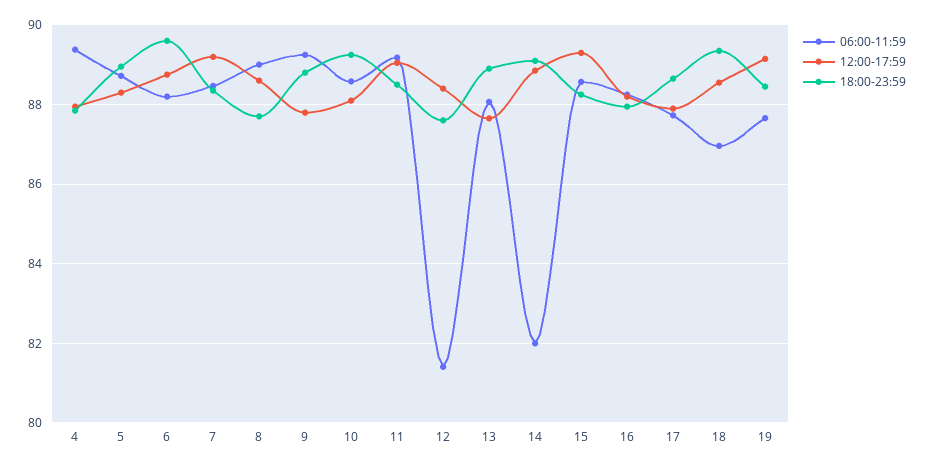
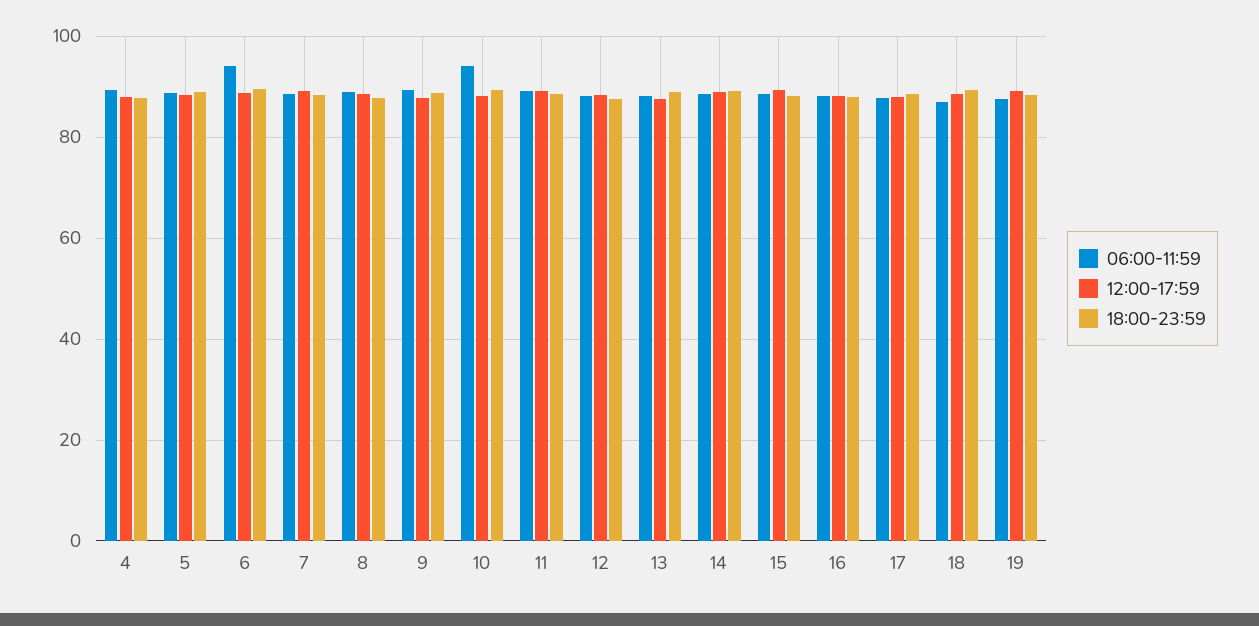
  {
    "06:00-11:59": {
      "4": 89.4,
      "5": 88.8,
-     "6": 88.2,
+     "6": 94,
      "7": 88.4,
      "8": 89,
      "9": 89.2,
-     "10": 88.6,
+     "10": 94,
      "11": 89.2,
-     "12": 81.4,
+     "12": 88,
      "13": 88,
-     "14": 82,
+     "14": 88,
      "15": 88.6,
      "16": 88.2,
      "17": 87.8,
      "18": 87,
      "19": 87.6
    },
    "12:00-17:59": {
      "4": 88,
      "5": 88.4,
      "6": 88.8,
      "7": 89.2,
      "8": 88.6,
      "9": 87.8,
      "10": 88.2,
      "11": 89,
      "12": 88.4,
      "13": 87.6,
      "14": 88.8,
      "15": 89.4,
      "16": 88.2,
      "17": 88,
      "18": 88.6,
      "19": 89.2
    },
    "18:00-23:59": {
      "4": 87.8,
      "5": 89,
      "6": 89.6,
      "7": 88.4,
      "8": 87.8,
      "9": 88.8,
      "10": 89.2,
      "11": 88.6,
      "12": 87.6,
      "13": 89,
      "14": 89.2,
      "15": 88.2,
      "16": 88,
      "17": 88.6,
      "18": 89.4,
      "19": 88.4
    }
  }

